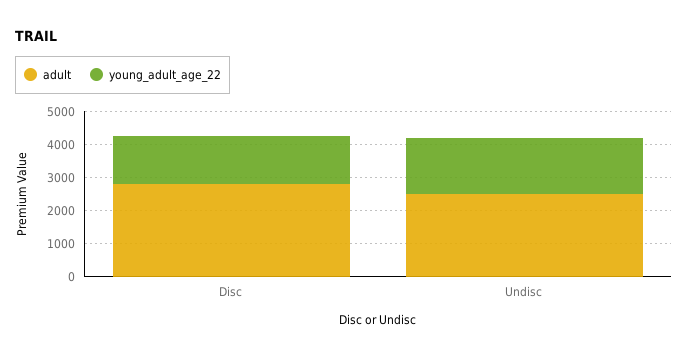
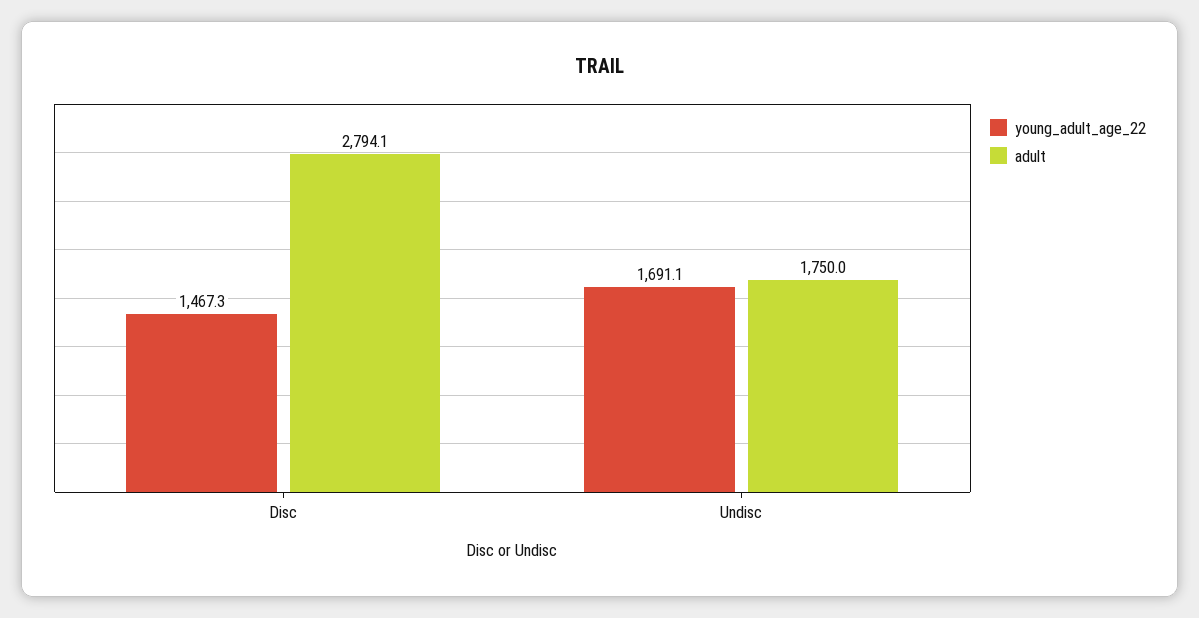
  {
    "adult": {
      "Disc": 2794.1,
-     "Undisc": 2500
+     "Undisc": 1750
    },
    "young_adult_age_22": {
      "Disc": 1467.3,
      "Undisc": 1691.1
    }
  }

